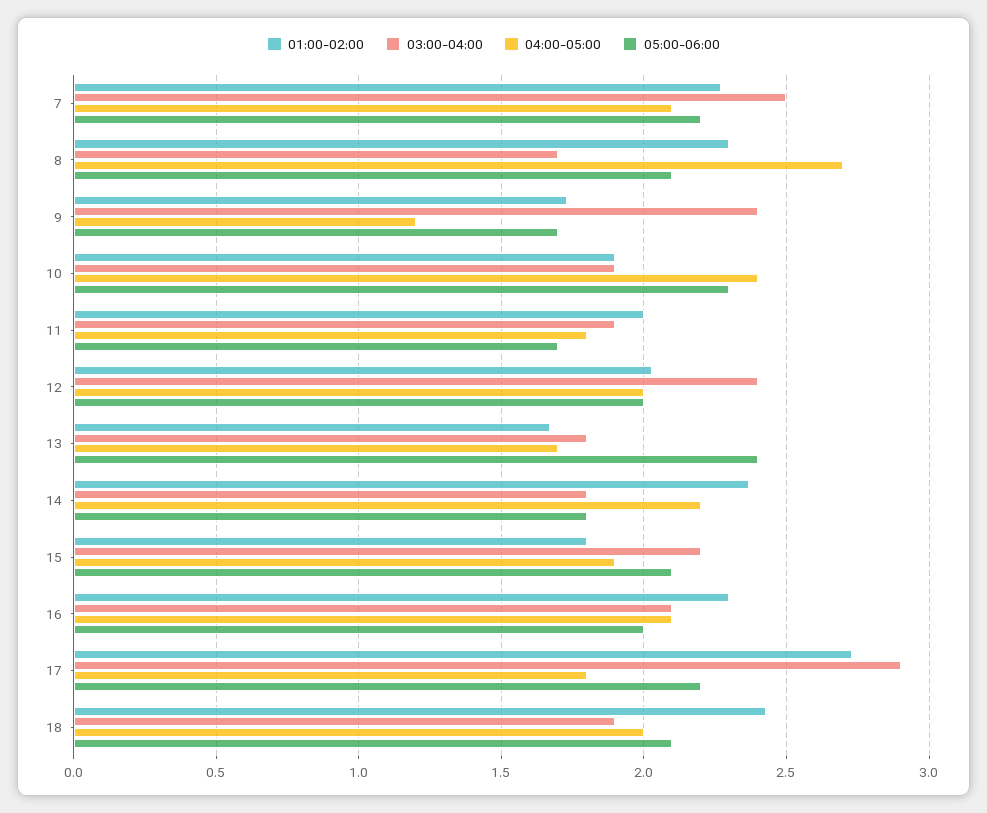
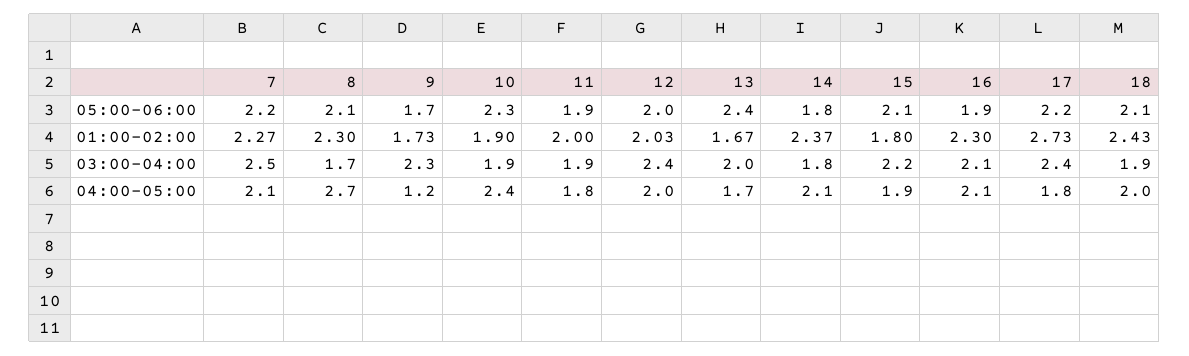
  {
    "01:00-02:00": {
      "7": 2.27,
      "8": 2.3,
      "9": 1.73,
      "10": 1.9,
      "11": 2,
      "12": 2.03,
      "13": 1.67,
      "14": 2.37,
      "15": 1.8,
      "16": 2.3,
      "17": 2.73,
      "18": 2.43
    },
    "03:00-04:00": {
      "7": 2.5,
      "8": 1.7,
-     "9": 2.4,
+     "9": 2.3,
      "10": 1.9,
      "11": 1.9,
      "12": 2.4,
-     "13": 1.8,
+     "13": 2,
      "14": 1.8,
      "15": 2.2,
      "16": 2.1,
-     "17": 2.9,
+     "17": 2.4,
      "18": 1.9
    },
    "04:00-05:00": {
      "7": 2.1,
      "8": 2.7,
      "9": 1.2,
      "10": 2.4,
      "11": 1.8,
      "12": 2,
      "13": 1.7,
-     "14": 2.2,
+     "14": 2.1,
      "15": 1.9,
      "16": 2.1,
      "17": 1.8,
      "18": 2
    },
    "05:00-06:00": {
      "7": 2.2,
      "8": 2.1,
      "9": 1.7,
      "10": 2.3,
-     "11": 1.7,
+     "11": 1.9,
      "12": 2,
      "13": 2.4,
      "14": 1.8,
      "15": 2.1,
-     "16": 2,
+     "16": 1.9,
      "17": 2.2,
      "18": 2.1
    }
  }

